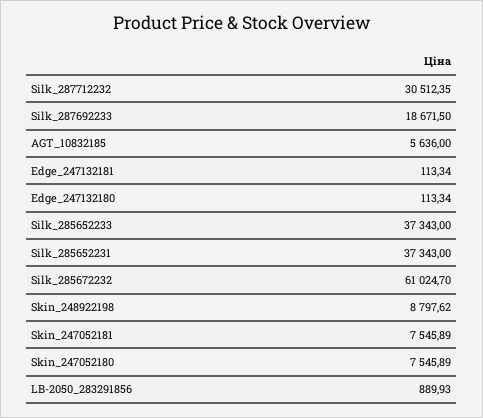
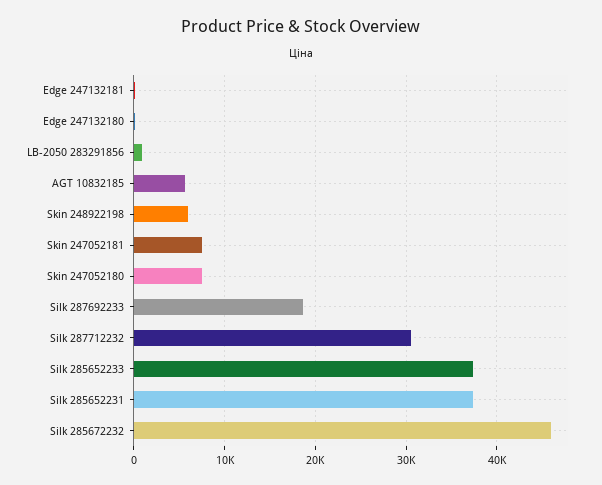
  {
    "Silk_287712232": 30512.35,
    "Silk_287692233": 18671.5,
    "AGT_10832185": 5636,
    "Edge_247132181": 113.34,
    "Edge_247132180": 113.34,
    "Silk_285652233": 37343,
    "Silk_285652231": 37343,
-   "Silk_285672232": 61024.7,
+   "Silk_285672232": 46000,
-   "Skin_248922198": 8797.62,
+   "Skin_248922198": 6000,
    "Skin_247052181": 7545.89,
    "Skin_247052180": 7545.89,
    "LB-2050_283291856": 889.93
  }

